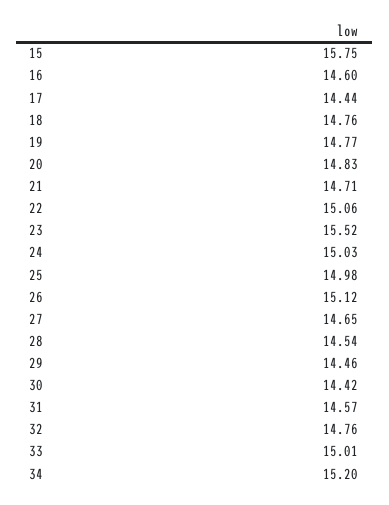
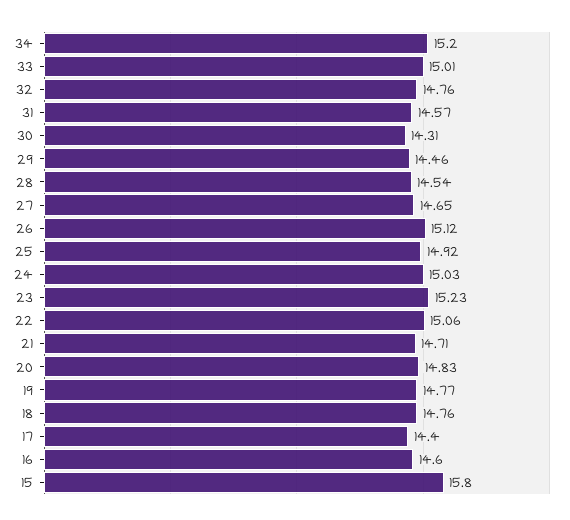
  {
-   "15": 15.75,
+   "15": 15.8,
    "16": 14.6,
-   "17": 14.44,
+   "17": 14.4,
    "18": 14.76,
    "19": 14.77,
    "20": 14.83,
    "21": 14.71,
    "22": 15.06,
-   "23": 15.52,
+   "23": 15.23,
    "24": 15.03,
-   "25": 14.98,
+   "25": 14.92,
    "26": 15.12,
    "27": 14.65,
    "28": 14.54,
    "29": 14.46,
-   "30": 14.42,
+   "30": 14.31,
    "31": 14.57,
    "32": 14.76,
    "33": 15.01,
    "34": 15.2
  }

